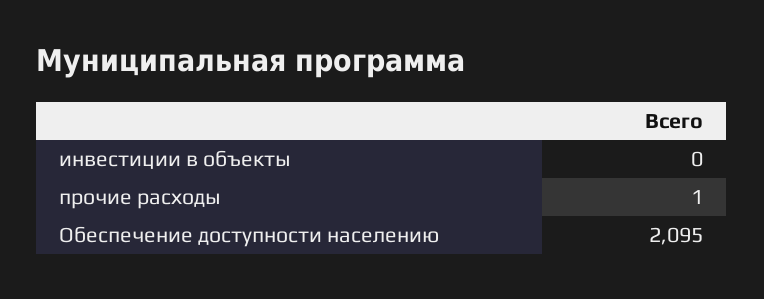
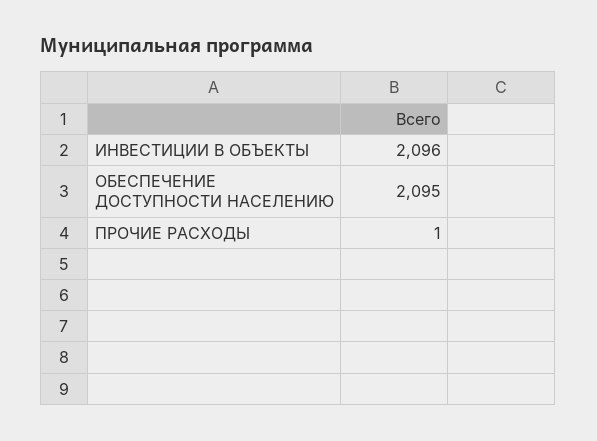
  {
-   "инвестиции в объекты": 0,
+   "инвестиции в объекты": 2096,
    "прочие расходы": 1,
    "Обеспечение доступности населению": 2095
  }

